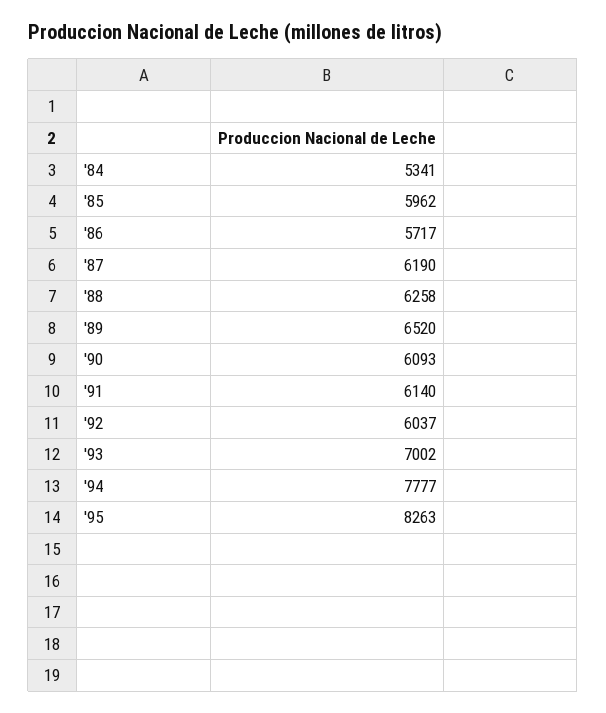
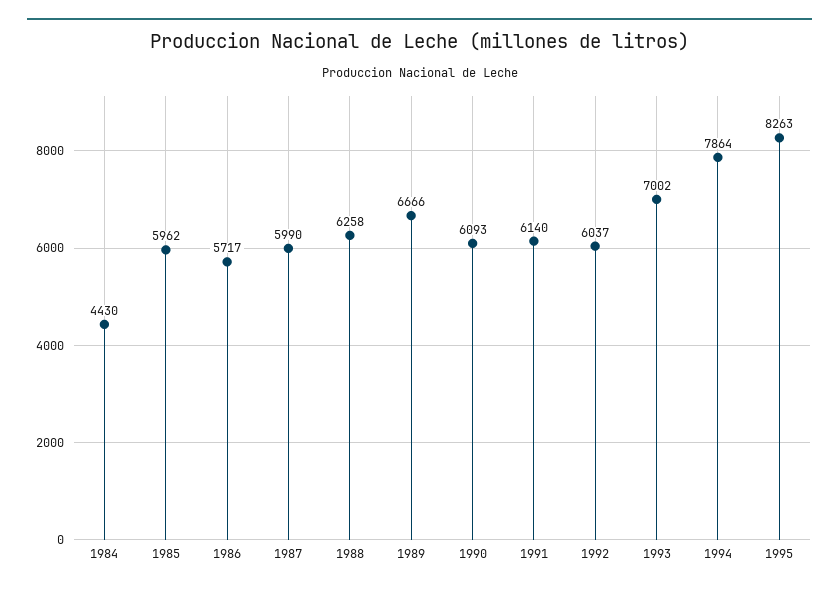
  {
-   "'84": 5341,
+   "'84": 4430,
    "'85": 5962,
    "'86": 5717,
-   "'87": 6190,
+   "'87": 5990,
    "'88": 6258,
-   "'89": 6520,
+   "'89": 6666,
    "'90": 6093,
    "'91": 6140,
    "'92": 6037,
    "'93": 7002,
-   "'94": 7777,
+   "'94": 7864,
    "'95": 8263
  }

